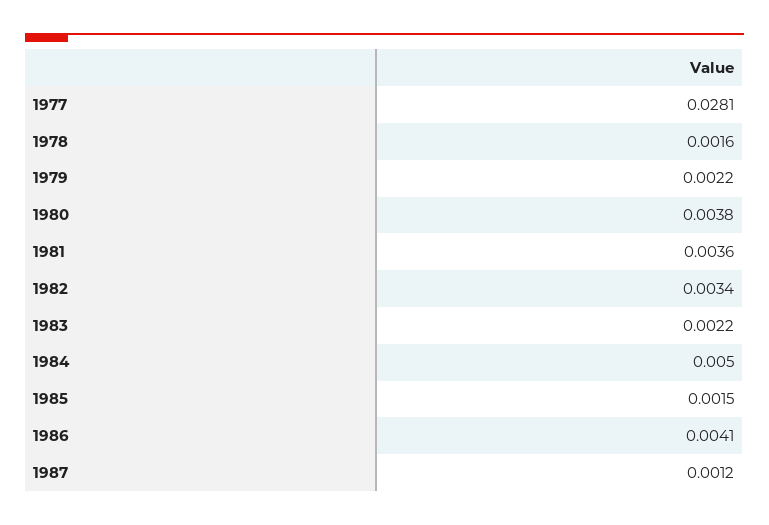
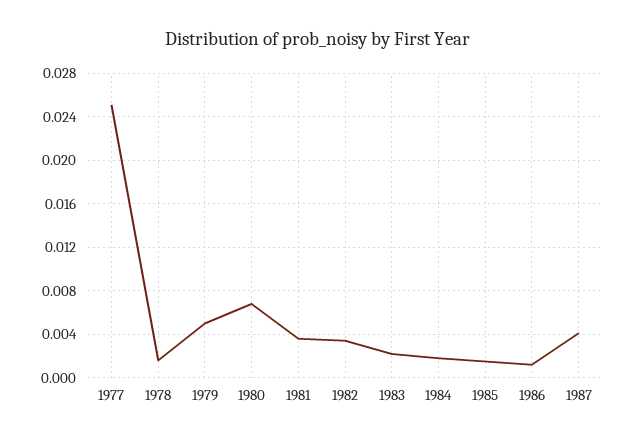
  {
-   "1977": 0.0281,
+   "1977": 0.025,
    "1978": 0.0016,
-   "1979": 0.0022,
+   "1979": 0.005,
-   "1980": 0.0038,
+   "1980": 0.007,
    "1981": 0.0036,
    "1982": 0.0034,
    "1983": 0.0022,
-   "1984": 0.005,
+   "1984": 0.002,
    "1985": 0.0015,
-   "1986": 0.0041,
+   "1986": 0.001,
-   "1987": 0.0012
+   "1987": 0.004
  }

